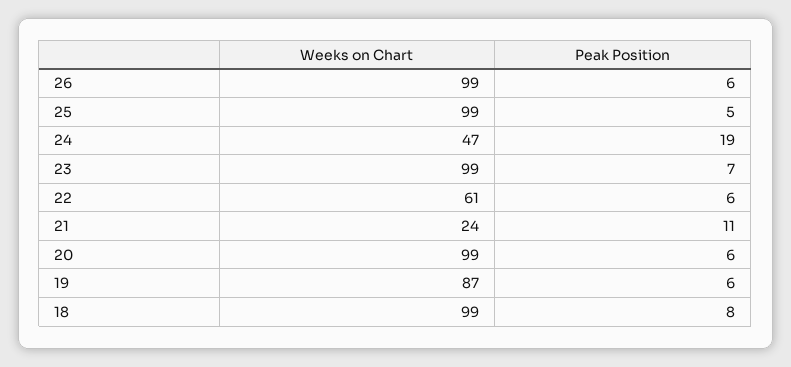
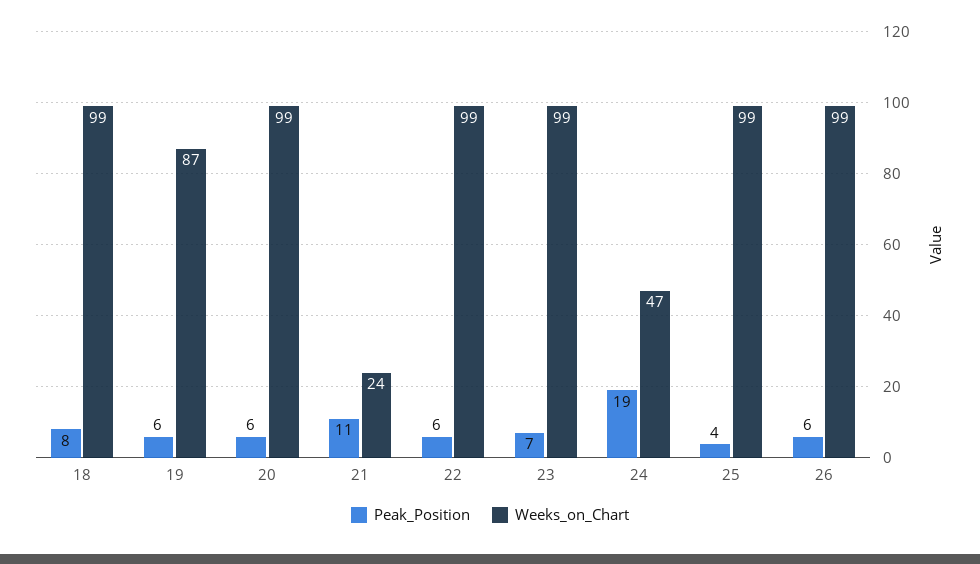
  {
    "Weeks on Chart": {
      "26": 99,
      "25": 99,
      "24": 47,
      "23": 99,
-     "22": 61,
+     "22": 99,
      "21": 24,
      "20": 99,
      "19": 87,
      "18": 99
    },
    "Peak Position": {
      "26": 6,
-     "25": 5,
+     "25": 4,
      "24": 19,
      "23": 7,
      "22": 6,
      "21": 11,
      "20": 6,
      "19": 6,
      "18": 8
    }
  }

